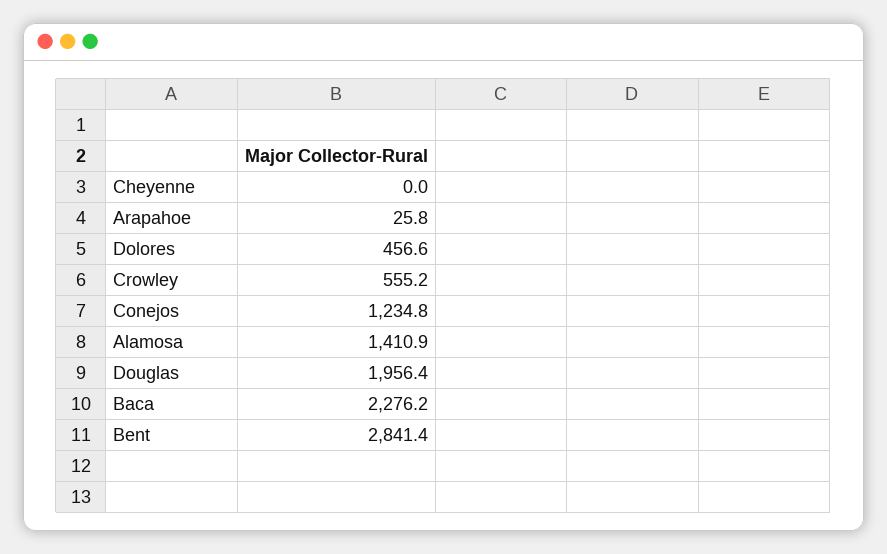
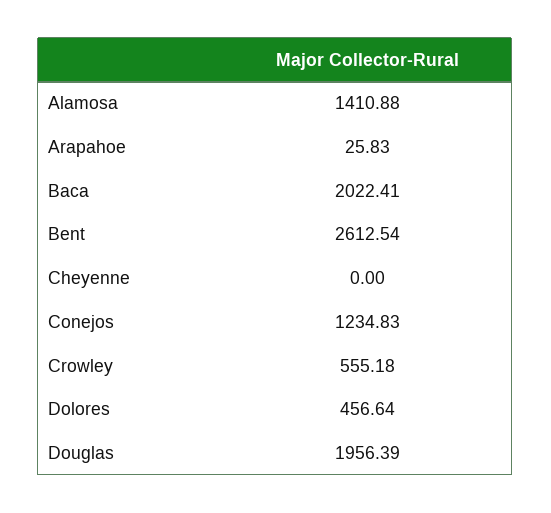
  {
    "Cheyenne": 0,
    "Arapahoe": 25.83,
    "Dolores": 456.64,
    "Crowley": 555.18,
    "Conejos": 1234.83,
    "Alamosa": 1410.88,
    "Douglas": 1956.39,
-   "Baca": 2276.2,
+   "Baca": 2022.41,
-   "Bent": 2841.4
+   "Bent": 2612.54
  }

